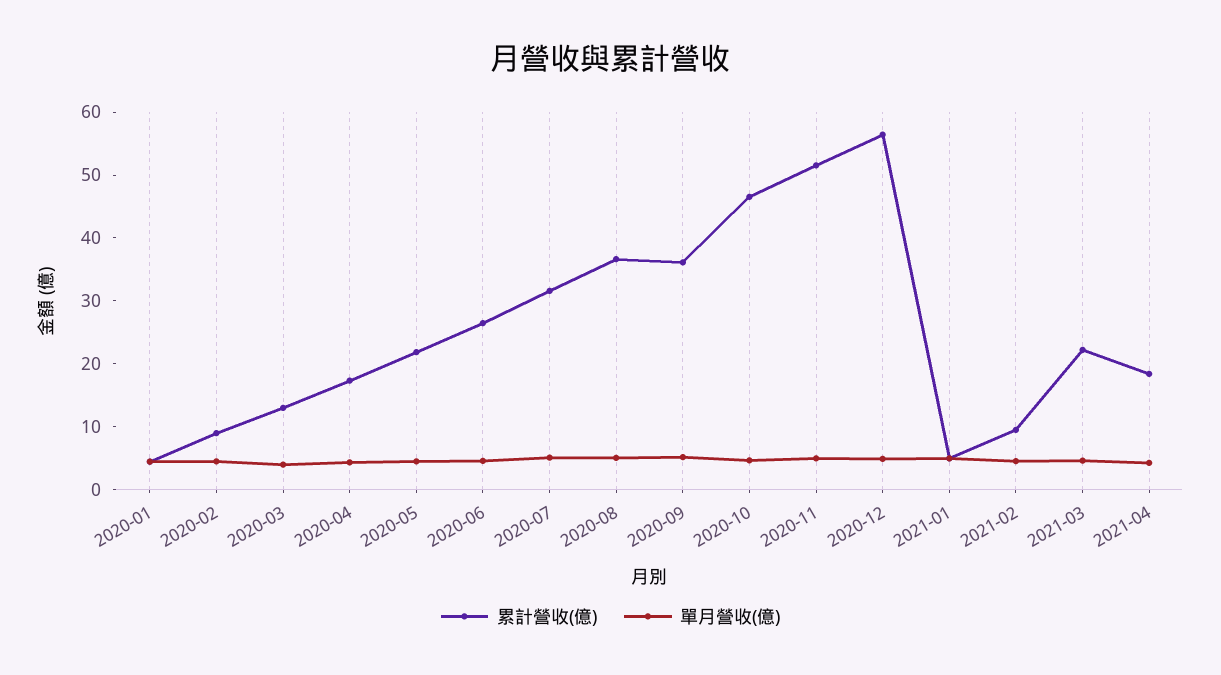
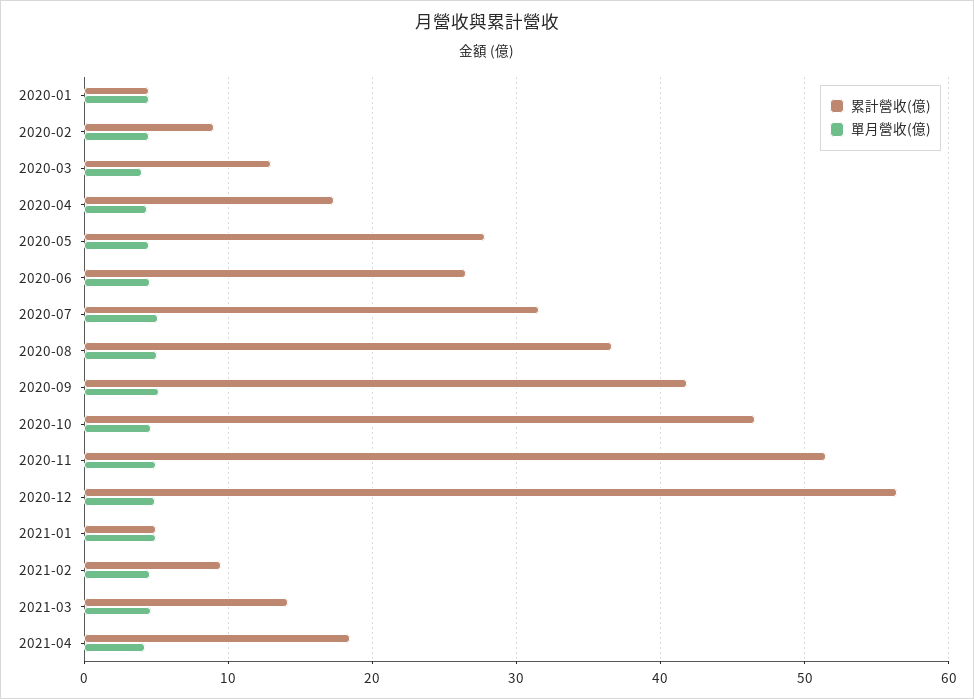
  {
    "累計營收(億)": {
      "2020-01": 4,
      "2020-02": 9,
      "2020-03": 13,
      "2020-04": 17,
-     "2020-05": 22,
+     "2020-05": 28,
      "2020-06": 26,
      "2020-07": 32,
      "2020-08": 37,
-     "2020-09": 36,
+     "2020-09": 42,
      "2020-10": 47,
      "2020-11": 52,
      "2020-12": 56,
      "2021-01": 5,
      "2021-02": 10,
-     "2021-03": 22,
+     "2021-03": 14,
      "2021-04": 18
    },
    "單月營收(億)": {
      "2020-01": 4,
      "2020-02": 5,
      "2020-03": 4,
      "2020-04": 4,
      "2020-05": 5,
      "2020-06": 5,
      "2020-07": 5,
      "2020-08": 5,
      "2020-09": 5,
      "2020-10": 5,
      "2020-11": 5,
      "2020-12": 5,
      "2021-01": 5,
      "2021-02": 5,
      "2021-03": 5,
      "2021-04": 4
    }
  }

